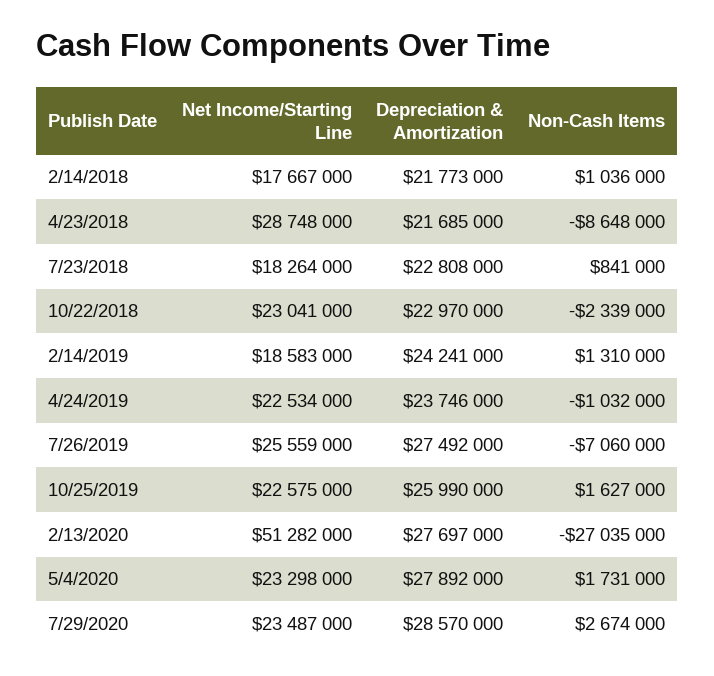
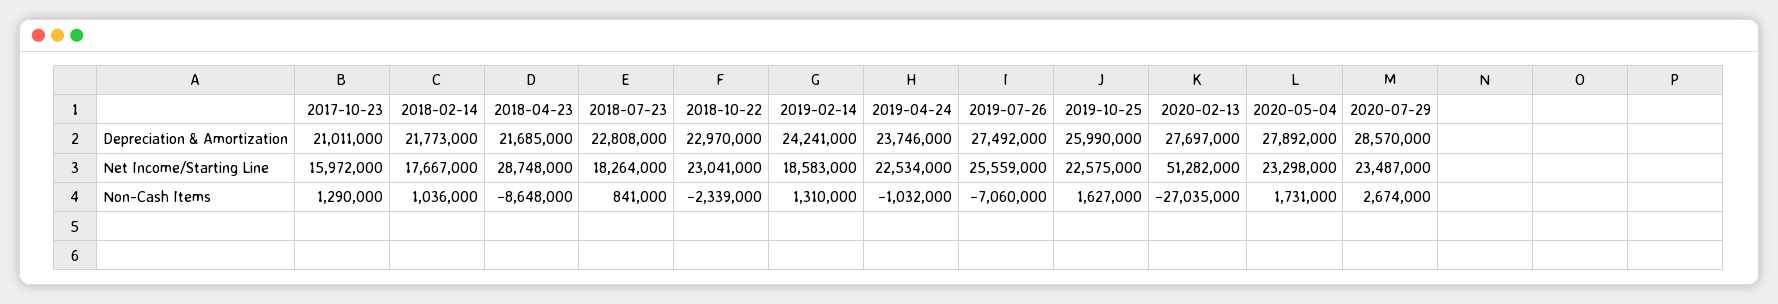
  {
    "Net Income/Starting Line": {
      "2/14/2018": 17667000,
      "4/23/2018": 28748000,
      "7/23/2018": 18264000,
      "10/22/2018": 23041000,
      "2/14/2019": 18583000,
      "4/24/2019": 22534000,
      "7/26/2019": 25559000,
      "10/25/2019": 22575000,
      "2/13/2020": 51282000,
      "5/4/2020": 23298000,
-     "7/29/2020": 23487000
+     "7/29/2020": 23487000,
+     "2017-10-23": 15972000
    },
    "Depreciation & Amortization": {
      "2/14/2018": 21773000,
      "4/23/2018": 21685000,
      "7/23/2018": 22808000,
      "10/22/2018": 22970000,
      "2/14/2019": 24241000,
      "4/24/2019": 23746000,
      "7/26/2019": 27492000,
      "10/25/2019": 25990000,
      "2/13/2020": 27697000,
      "5/4/2020": 27892000,
-     "7/29/2020": 28570000
+     "7/29/2020": 28570000,
+     "2017-10-23": 21011000
    },
    "Non-Cash Items": {
      "2/14/2018": 1036000,
      "4/23/2018": -8648000,
      "7/23/2018": 841000,
      "10/22/2018": -2339000,
      "2/14/2019": 1310000,
      "4/24/2019": -1032000,
      "7/26/2019": -7060000,
      "10/25/2019": 1627000,
      "2/13/2020": -27035000,
      "5/4/2020": 1731000,
-     "7/29/2020": 2674000
+     "7/29/2020": 2674000,
+     "2017-10-23": 1290000
    }
  }

